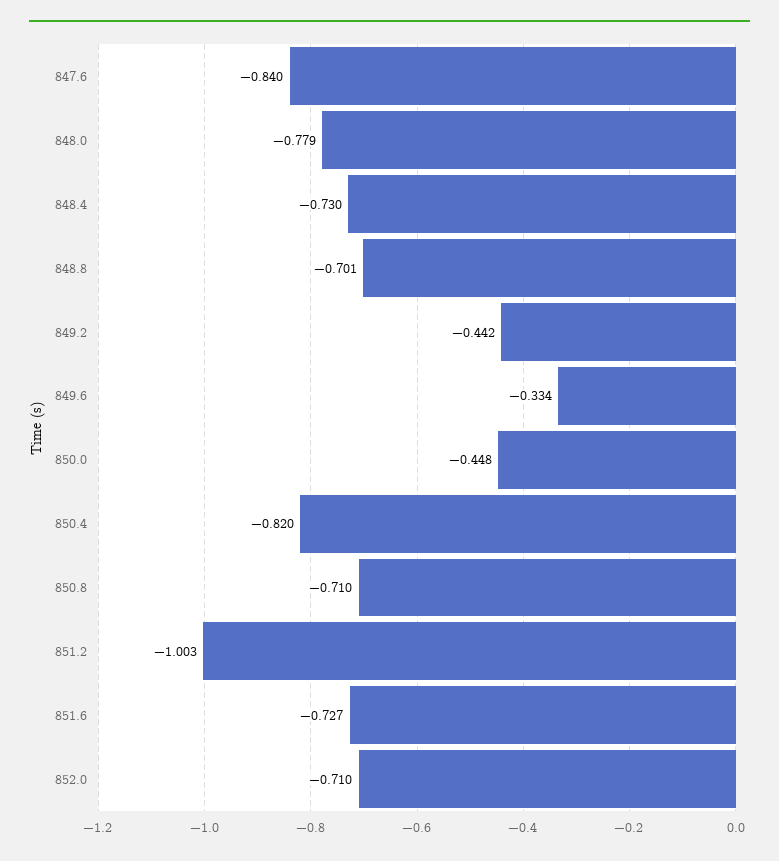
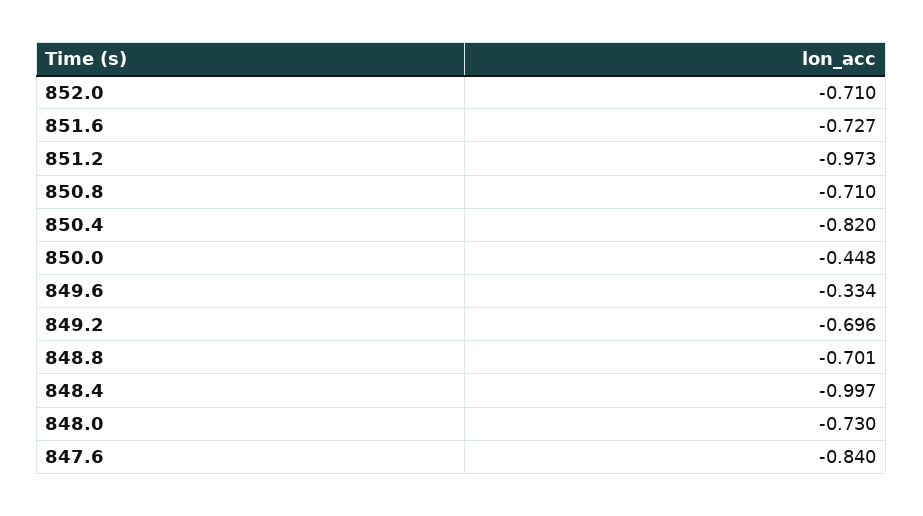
  {
    "847.6": -0.84,
-   "848.0": -0.779,
+   "848.0": -0.73,
-   "848.4": -0.73,
+   "848.4": -0.997,
    "848.8": -0.701,
-   "849.2": -0.442,
+   "849.2": -0.696,
    "849.6": -0.334,
    "850.0": -0.448,
    "850.4": -0.82,
    "850.8": -0.71,
-   "851.2": -1.003,
+   "851.2": -0.973,
    "851.6": -0.727,
    "852.0": -0.71
  }

